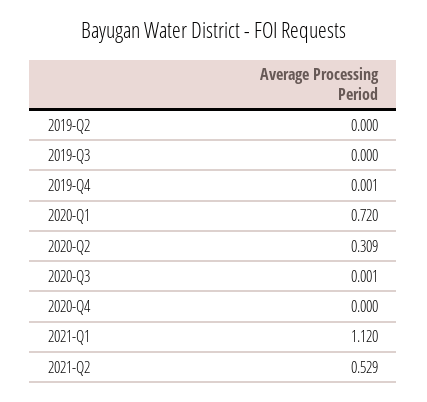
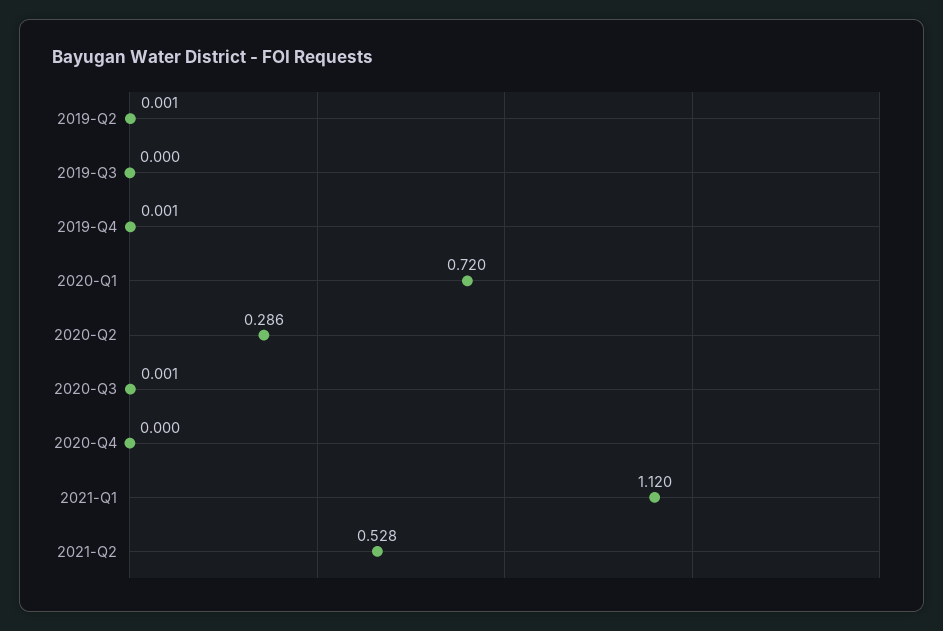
  {
-   "2019-Q2": 0,
+   "2019-Q2": 0.001,
    "2019-Q3": 0,
    "2019-Q4": 0.001,
    "2020-Q1": 0.72,
-   "2020-Q2": 0.309,
+   "2020-Q2": 0.286,
    "2020-Q3": 0.001,
    "2020-Q4": 0,
    "2021-Q1": 1.12,
-   "2021-Q2": 0.529
+   "2021-Q2": 0.528
  }

